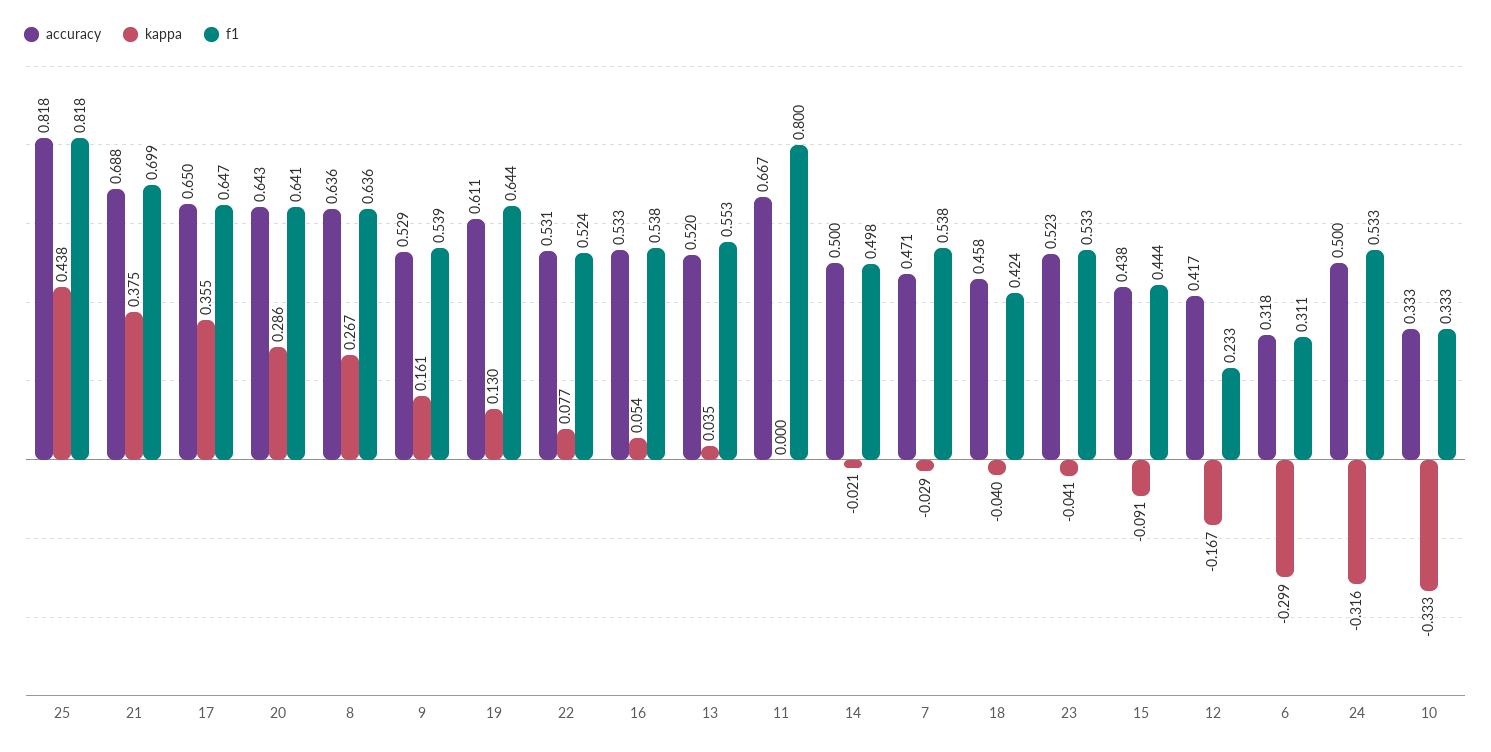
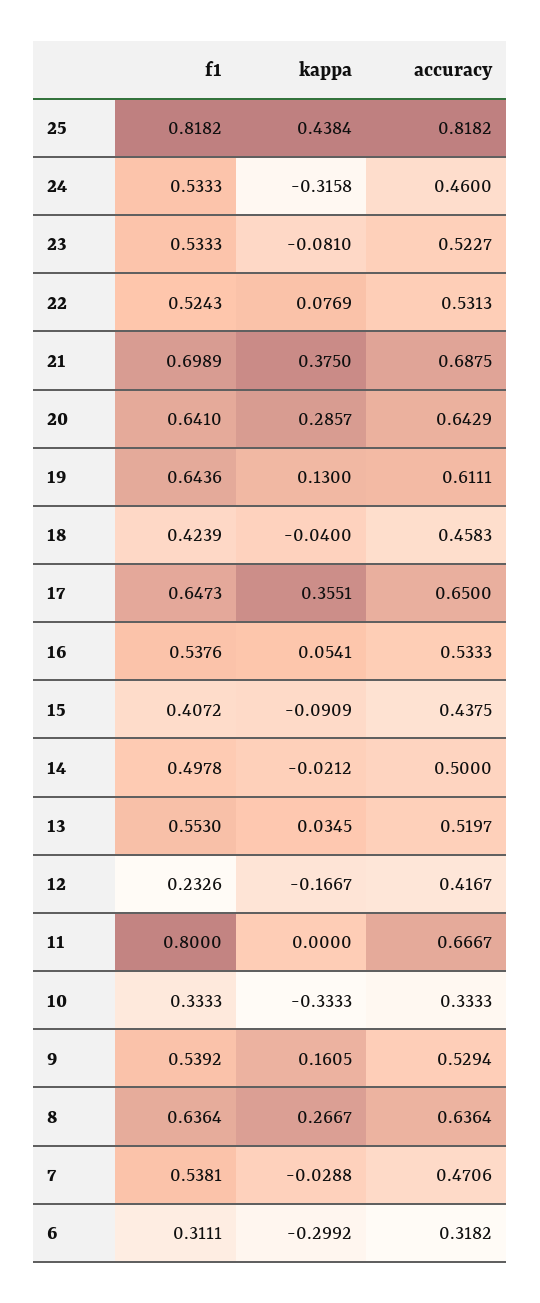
  {
    "accuracy": {
      "25": 0.8182,
      "21": 0.6875,
      "17": 0.65,
      "20": 0.6429,
      "8": 0.6364,
      "9": 0.5294,
      "19": 0.6111,
      "22": 0.5313,
      "16": 0.5333,
      "13": 0.5197,
      "11": 0.6667,
      "14": 0.5,
      "7": 0.4706,
      "18": 0.4583,
      "23": 0.5227,
      "15": 0.4375,
      "12": 0.4167,
      "6": 0.3182,
-     "24": 0.5,
+     "24": 0.46,
      "10": 0.3333
    },
    "kappa": {
      "25": 0.4384,
      "21": 0.375,
      "17": 0.3551,
      "20": 0.2857,
      "8": 0.2667,
      "9": 0.1605,
      "19": 0.13,
      "22": 0.0769,
      "16": 0.0541,
      "13": 0.0345,
      "11": 0,
      "14": -0.0212,
      "7": -0.0288,
      "18": -0.04,
-     "23": -0.041,
+     "23": -0.081,
      "15": -0.0909,
      "12": -0.1667,
      "6": -0.2992,
      "24": -0.3158,
      "10": -0.3333
    },
    "f1": {
      "25": 0.8182,
      "21": 0.6989,
      "17": 0.6473,
      "20": 0.641,
      "8": 0.6364,
      "9": 0.5392,
      "19": 0.6436,
      "22": 0.5243,
      "16": 0.5376,
      "13": 0.553,
      "11": 0.8,
      "14": 0.4978,
      "7": 0.5381,
      "18": 0.4239,
      "23": 0.5333,
-     "15": 0.444,
+     "15": 0.4072,
      "12": 0.2326,
      "6": 0.3111,
      "24": 0.5333,
      "10": 0.3333
    }
  }

